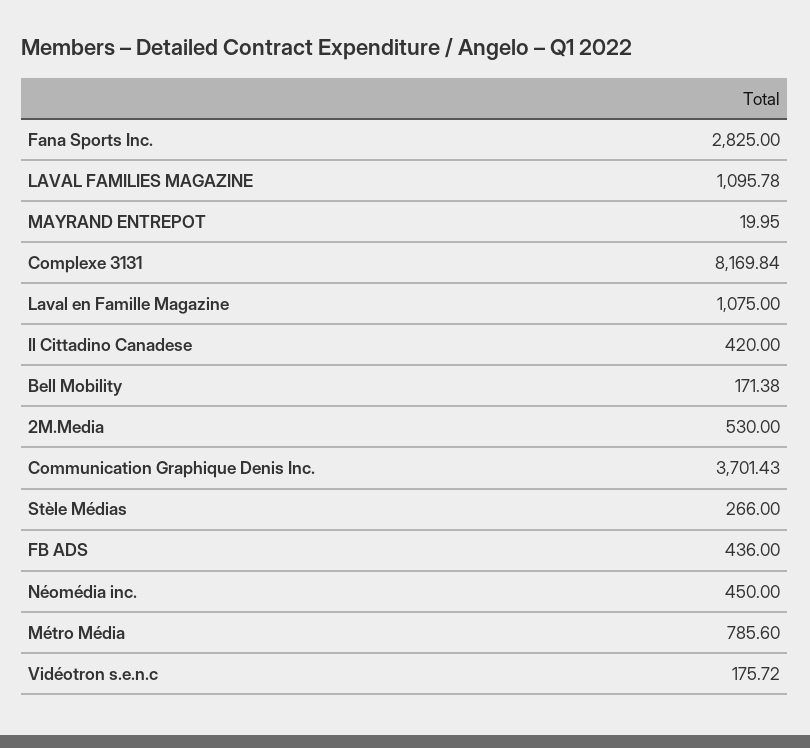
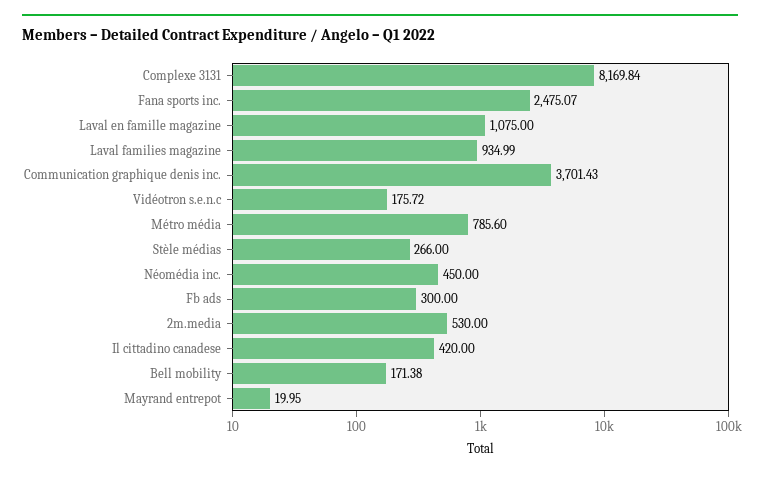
  {
-   "Fana Sports Inc.": 2825,
+   "Fana Sports Inc.": 2475.07,
-   "LAVAL FAMILIES MAGAZINE": 1095.78,
+   "LAVAL FAMILIES MAGAZINE": 934.99,
    "MAYRAND ENTREPOT": 19.95,
    "Complexe 3131": 8169.84,
    "Laval en Famille Magazine": 1075,
    "Il Cittadino Canadese": 420,
    "Bell Mobility": 171.38,
    "2M.Media": 530,
    "Communication Graphique Denis Inc.": 3701.43,
    "Stèle Médias": 266,
-   "FB ADS": 436,
+   "FB ADS": 300,
    "Néomédia inc.": 450,
    "Métro Média": 785.6,
    "Vidéotron s.e.n.c": 175.72
  }

